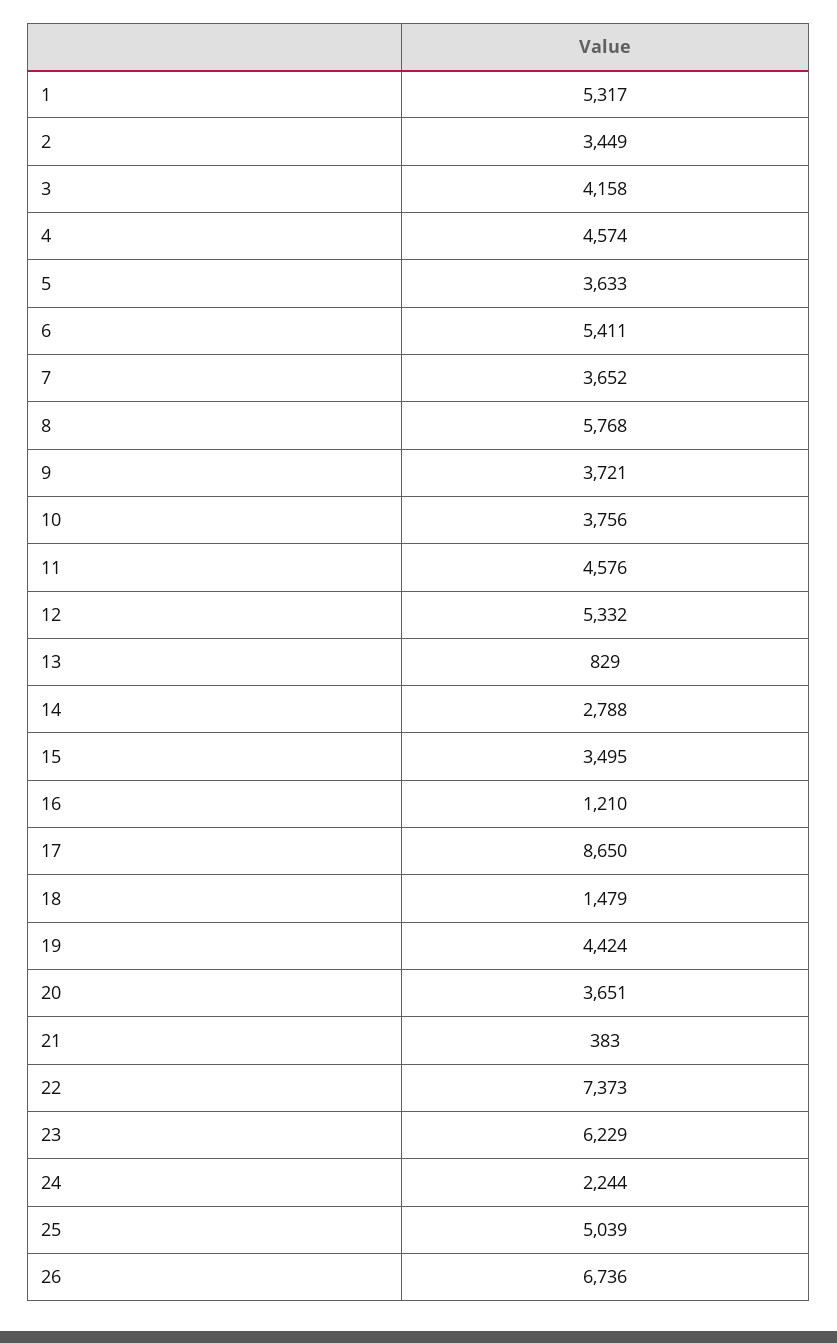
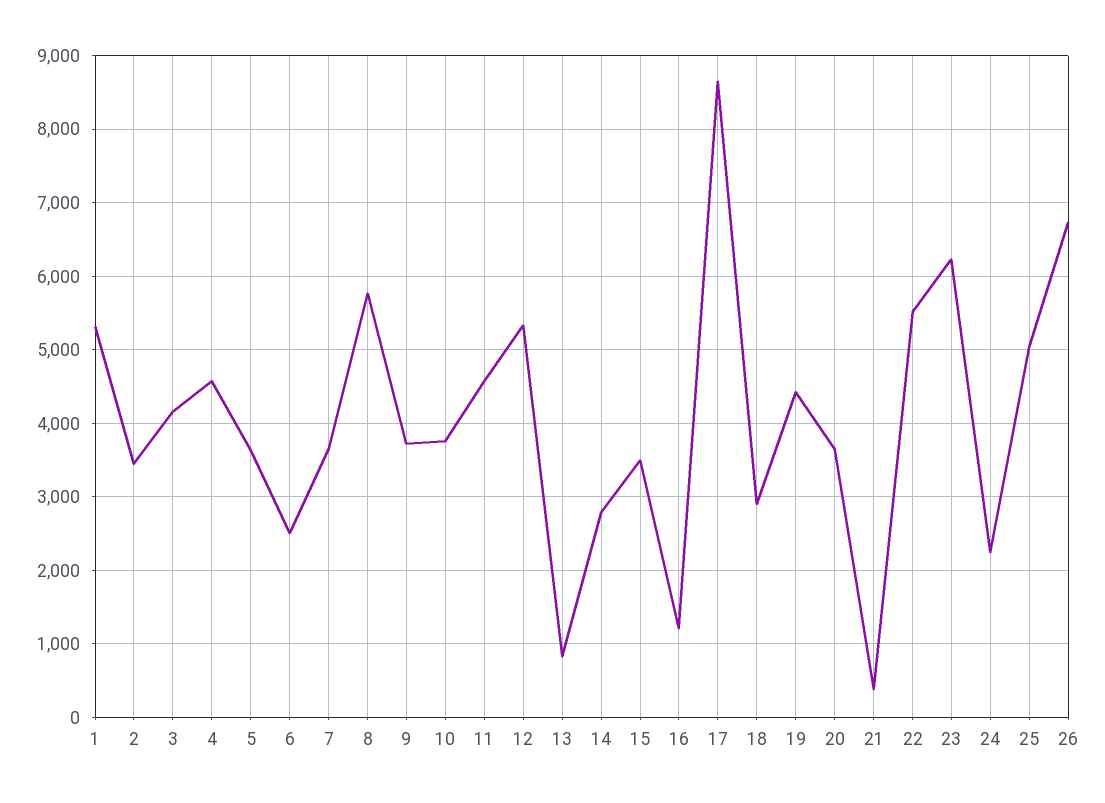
  {
    "1": 5317,
    "2": 3449,
    "3": 4158,
    "4": 4574,
    "5": 3633,
-   "6": 5411,
+   "6": 2500,
    "7": 3652,
    "8": 5768,
    "9": 3721,
    "10": 3756,
    "11": 4576,
    "12": 5332,
    "13": 829,
    "14": 2788,
    "15": 3495,
    "16": 1210,
    "17": 8650,
-   "18": 1479,
+   "18": 2900,
    "19": 4424,
    "20": 3651,
    "21": 383,
-   "22": 7373,
+   "22": 5500,
    "23": 6229,
    "24": 2244,
    "25": 5039,
    "26": 6736
  }

